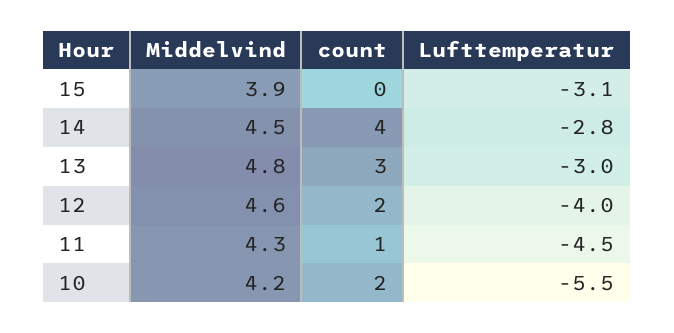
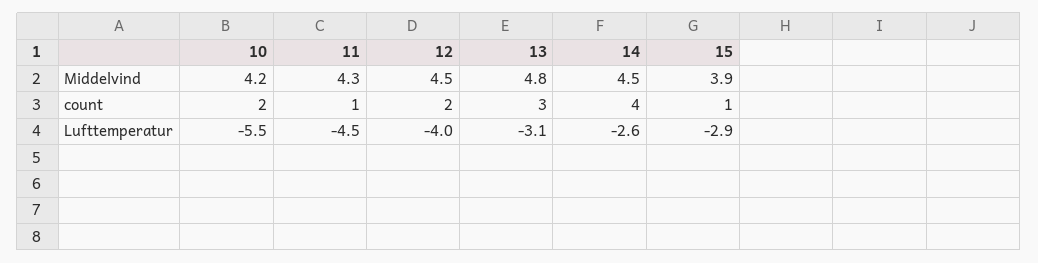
  {
    "Middelvind": {
      "15": 3.9,
      "14": 4.5,
      "13": 4.8,
-     "12": 4.6,
+     "12": 4.5,
      "11": 4.3,
      "10": 4.2
    },
    "count": {
-     "15": 0,
+     "15": 1,
      "14": 4,
      "13": 3,
      "12": 2,
      "11": 1,
      "10": 2
    },
    "Lufttemperatur": {
-     "15": -3.1,
+     "15": -2.9,
-     "14": -2.8,
+     "14": -2.6,
-     "13": -3,
+     "13": -3.1,
      "12": -4,
      "11": -4.5,
      "10": -5.5
    }
  }

